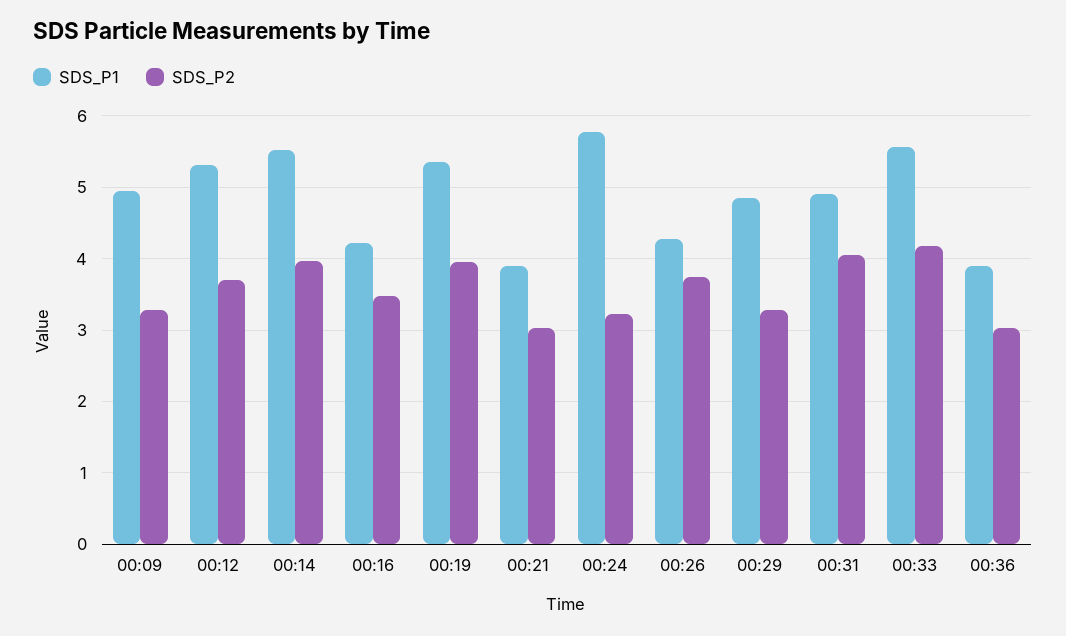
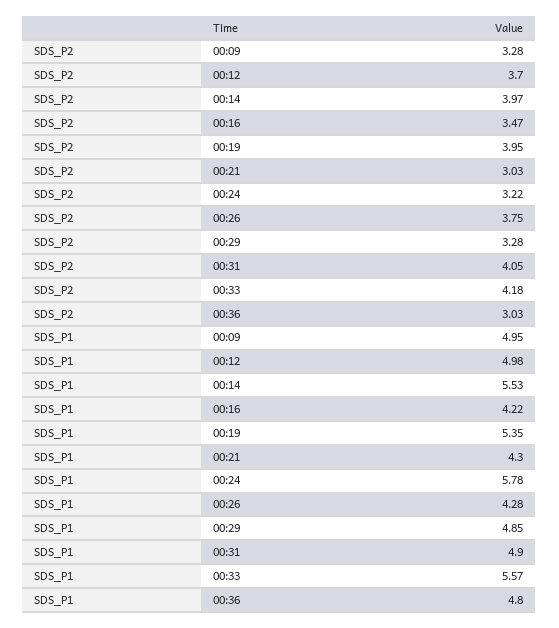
  {
    "SDS_P1": {
      "00:09": 4.95,
-     "00:12": 5.3,
+     "00:12": 4.98,
      "00:14": 5.53,
      "00:16": 4.22,
      "00:19": 5.35,
-     "00:21": 3.9,
+     "00:21": 4.3,
      "00:24": 5.78,
      "00:26": 4.28,
      "00:29": 4.85,
      "00:31": 4.9,
      "00:33": 5.57,
-     "00:36": 3.9
+     "00:36": 4.8
    },
    "SDS_P2": {
      "00:09": 3.28,
      "00:12": 3.7,
      "00:14": 3.97,
      "00:16": 3.47,
      "00:19": 3.95,
      "00:21": 3.03,
      "00:24": 3.22,
      "00:26": 3.75,
      "00:29": 3.28,
      "00:31": 4.05,
      "00:33": 4.18,
      "00:36": 3.03
    }
  }

